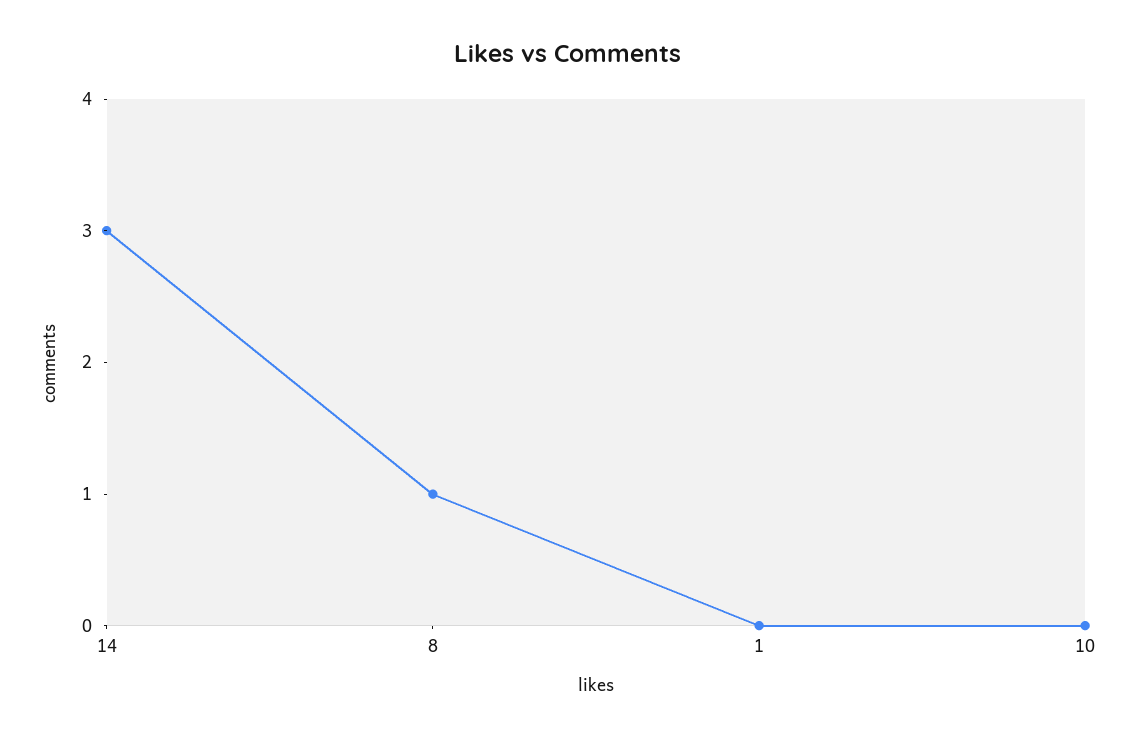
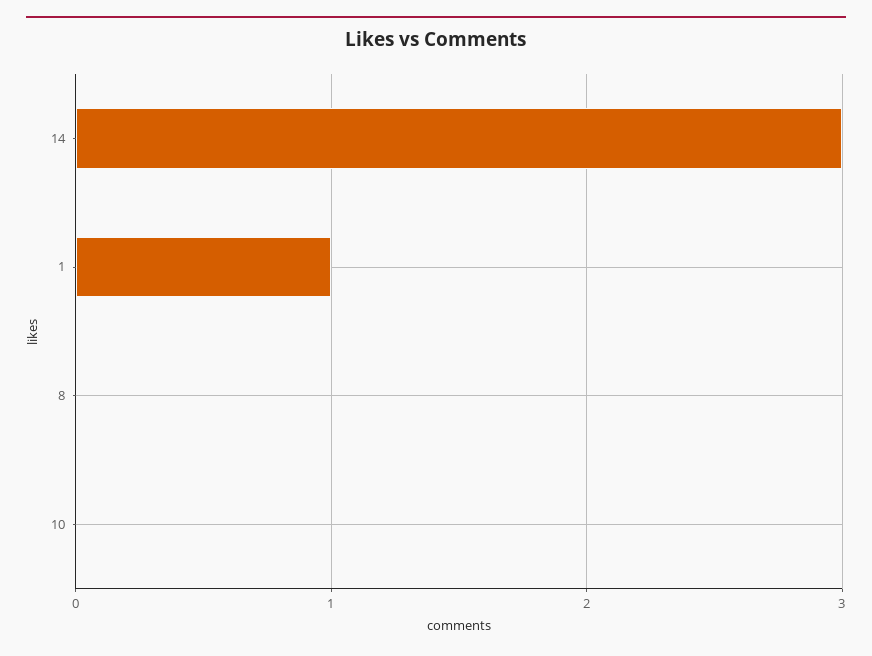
  {
    "14": 3,
-   "8": 1,
+   "8": 0,
-   "1": 0,
+   "1": 1,
    "10": 0
  }

